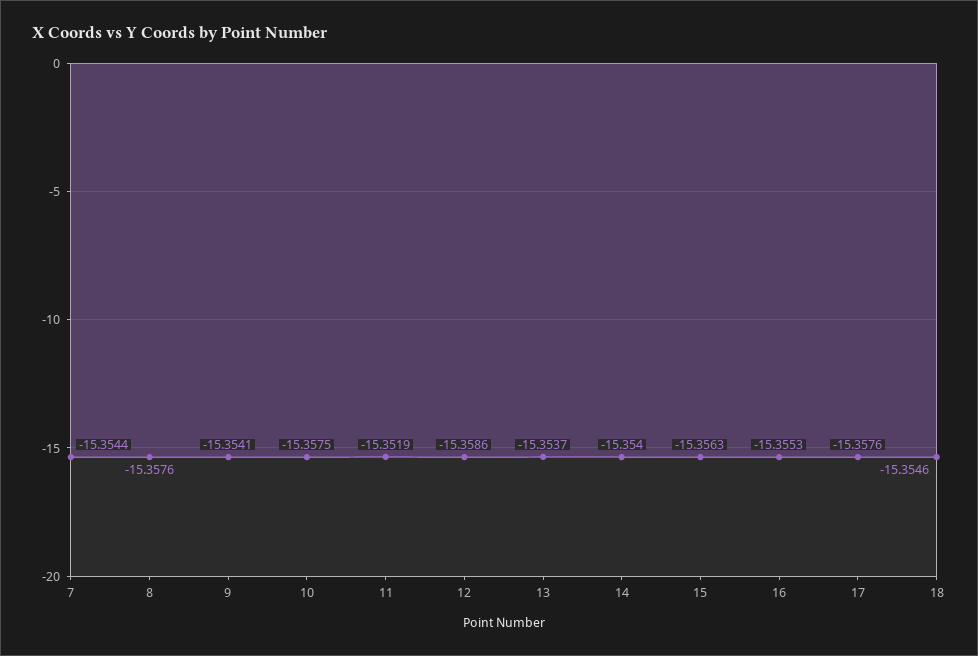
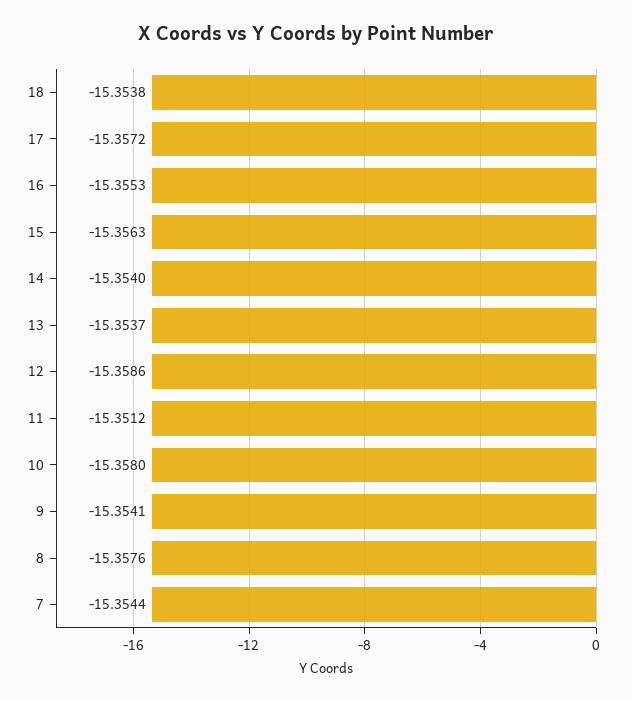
  {
    "7": -15.3544,
    "8": -15.3576,
    "9": -15.3541,
-   "10": -15.3575,
+   "10": -15.358,
-   "11": -15.3519,
+   "11": -15.3512,
    "12": -15.3586,
    "13": -15.3537,
    "14": -15.354,
    "15": -15.3563,
    "16": -15.3553,
-   "17": -15.3576,
+   "17": -15.3572,
-   "18": -15.3546
+   "18": -15.3538
  }

